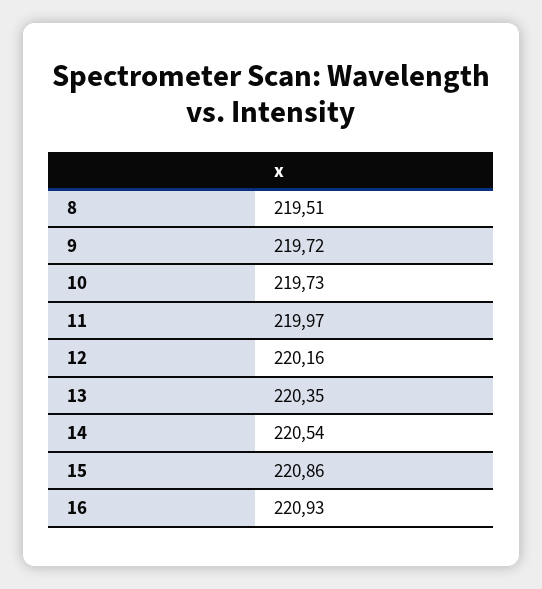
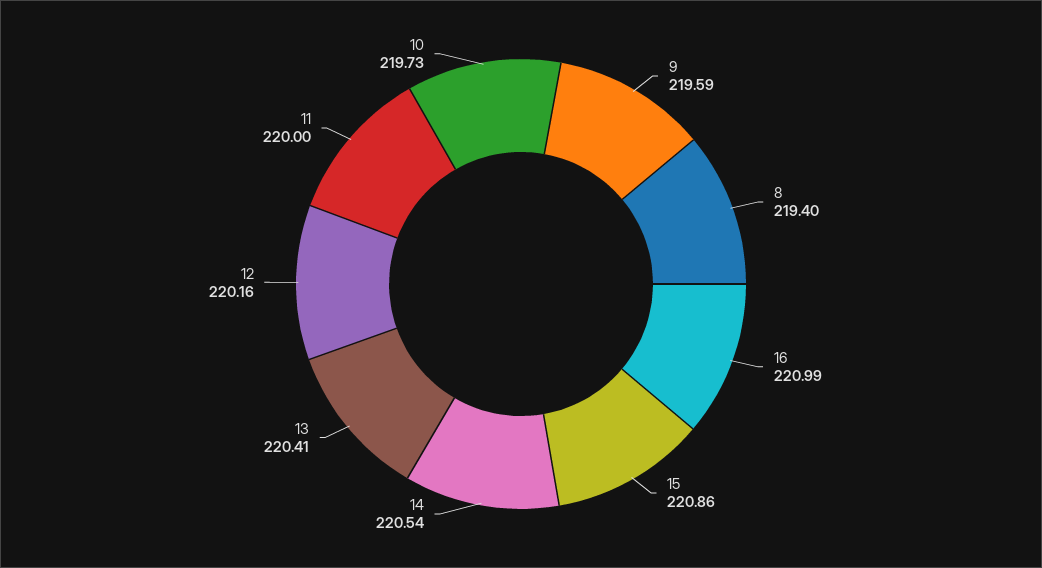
  {
-   "8": 219.51,
+   "8": 219.4,
-   "9": 219.72,
+   "9": 219.59,
    "10": 219.73,
-   "11": 219.97,
+   "11": 220,
    "12": 220.16,
-   "13": 220.35,
+   "13": 220.41,
    "14": 220.54,
    "15": 220.86,
-   "16": 220.93
+   "16": 220.99
  }

